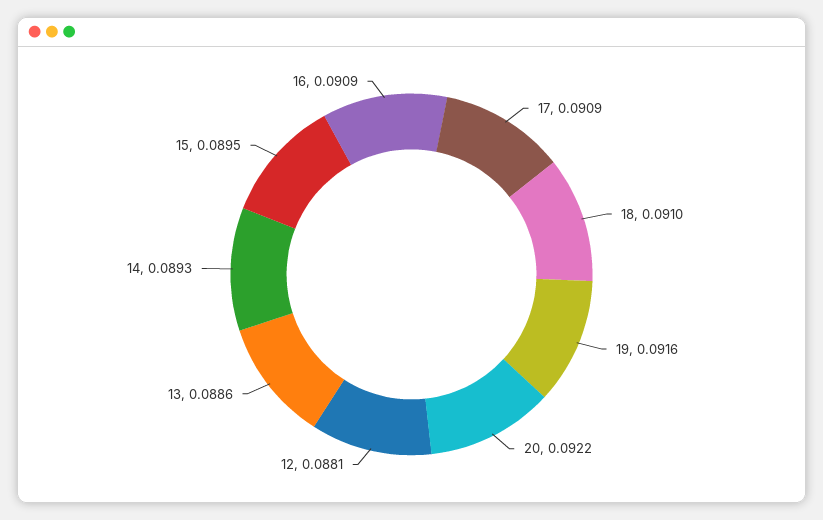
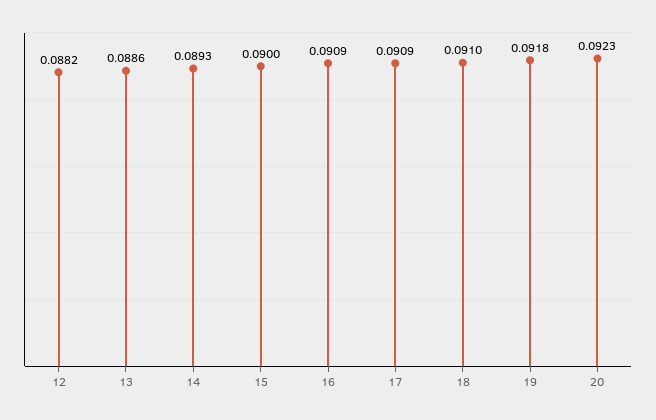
  {
    "17": 0.0909,
    "18": 0.091,
-   "19": 0.0916,
+   "19": 0.0918,
-   "20": 0.0922,
+   "20": 0.0923,
-   "12": 0.0881,
+   "12": 0.0882,
    "13": 0.0886,
    "14": 0.0893,
-   "15": 0.0895,
+   "15": 0.09,
    "16": 0.0909
  }

